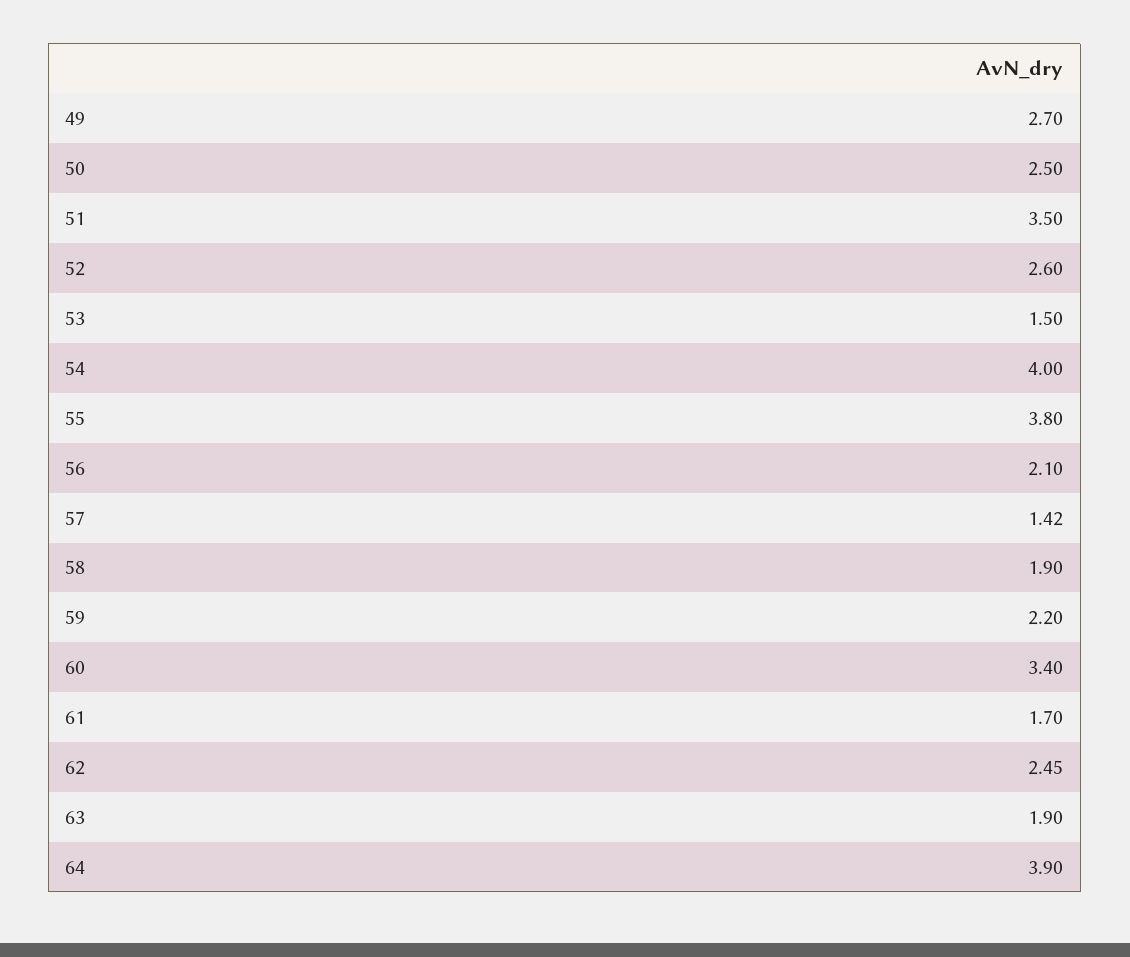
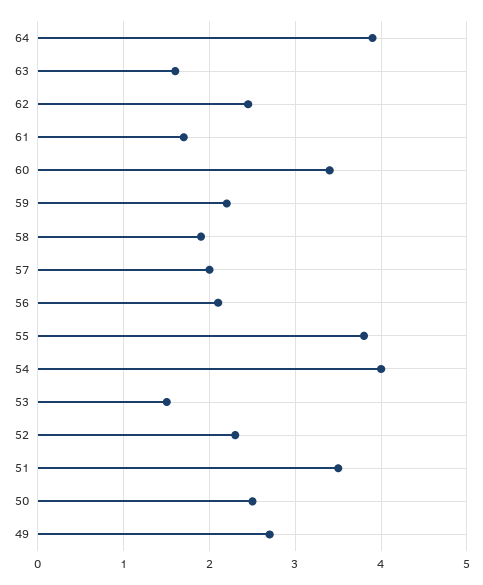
  {
    "49": 2.7,
    "50": 2.5,
    "51": 3.5,
-   "52": 2.6,
+   "52": 2.3,
    "53": 1.5,
    "54": 4,
    "55": 3.8,
    "56": 2.1,
-   "57": 1.42,
+   "57": 2,
    "58": 1.9,
    "59": 2.2,
    "60": 3.4,
    "61": 1.7,
    "62": 2.45,
-   "63": 1.9,
+   "63": 1.6,
    "64": 3.9
  }

